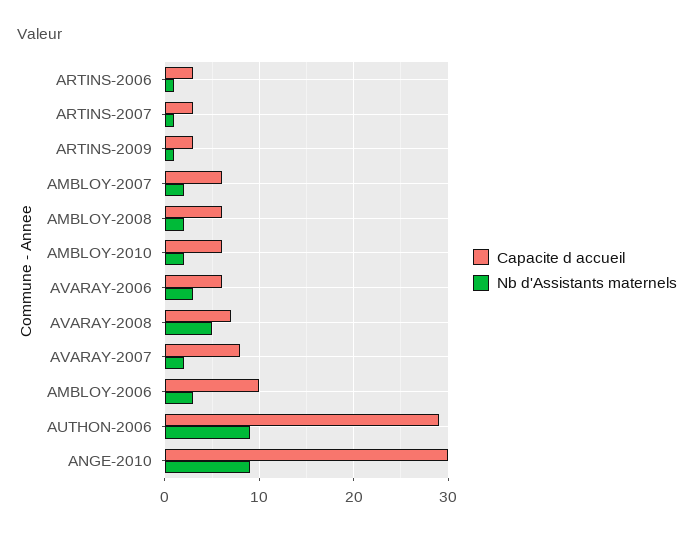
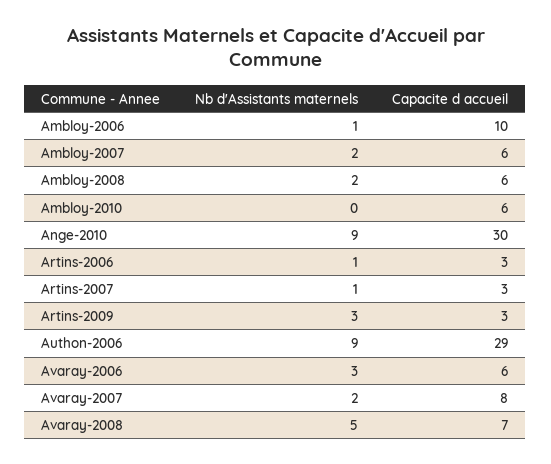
  {
    "Capacite d accueil": {
      "ARTINS-2006": 3,
      "ARTINS-2007": 3,
      "ARTINS-2009": 3,
      "AMBLOY-2007": 6,
      "AMBLOY-2008": 6,
      "AMBLOY-2010": 6,
      "AVARAY-2006": 6,
      "AVARAY-2008": 7,
      "AVARAY-2007": 8,
      "AMBLOY-2006": 10,
      "AUTHON-2006": 29,
      "ANGE-2010": 30
    },
    "Nb d'Assistants maternels": {
      "ARTINS-2006": 1,
      "ARTINS-2007": 1,
-     "ARTINS-2009": 1,
+     "ARTINS-2009": 3,
      "AMBLOY-2007": 2,
      "AMBLOY-2008": 2,
-     "AMBLOY-2010": 2,
+     "AMBLOY-2010": 0,
      "AVARAY-2006": 3,
      "AVARAY-2008": 5,
      "AVARAY-2007": 2,
-     "AMBLOY-2006": 3,
+     "AMBLOY-2006": 1,
      "AUTHON-2006": 9,
      "ANGE-2010": 9
    }
  }

